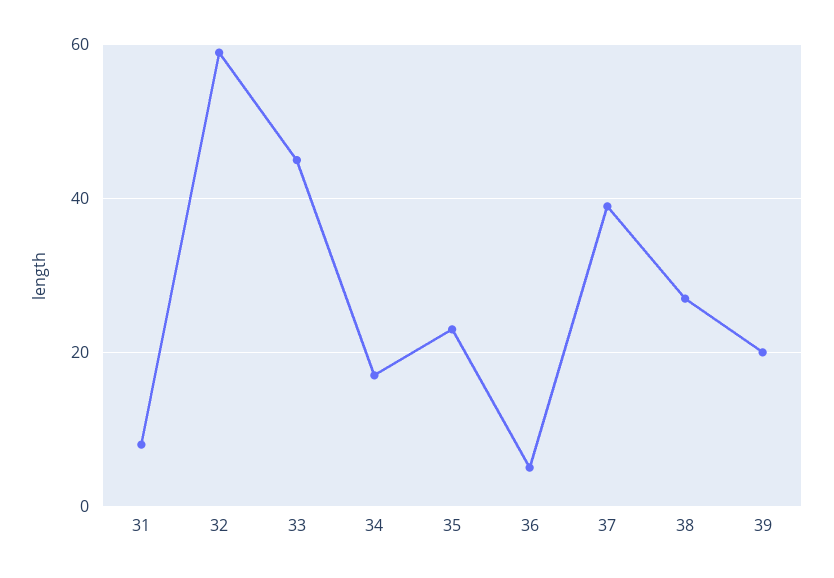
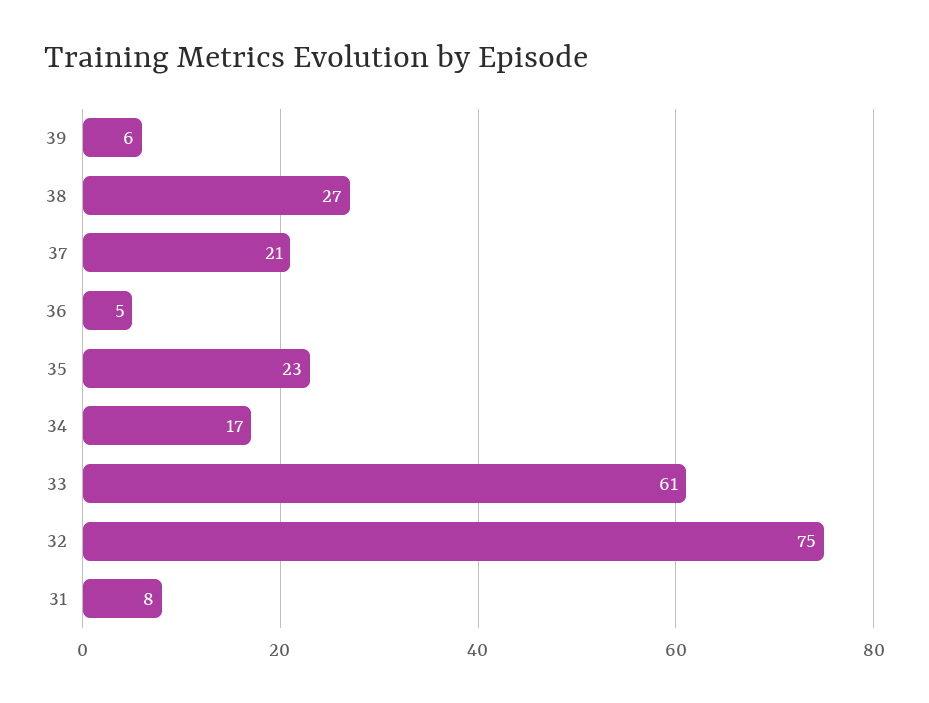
  {
    "31": 8,
-   "32": 60,
+   "32": 75,
-   "33": 45,
+   "33": 61,
    "34": 17,
    "35": 23,
    "36": 5,
-   "37": 40,
+   "37": 21,
    "38": 27,
-   "39": 20
+   "39": 6
  }

